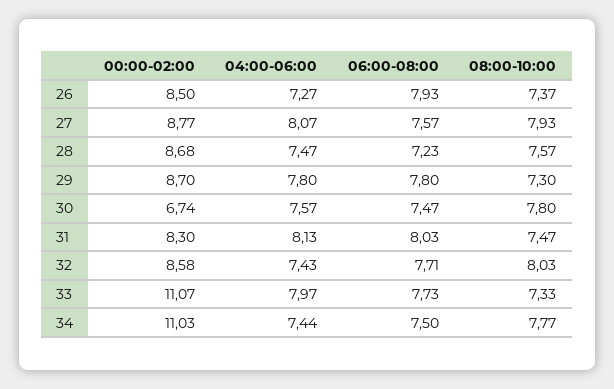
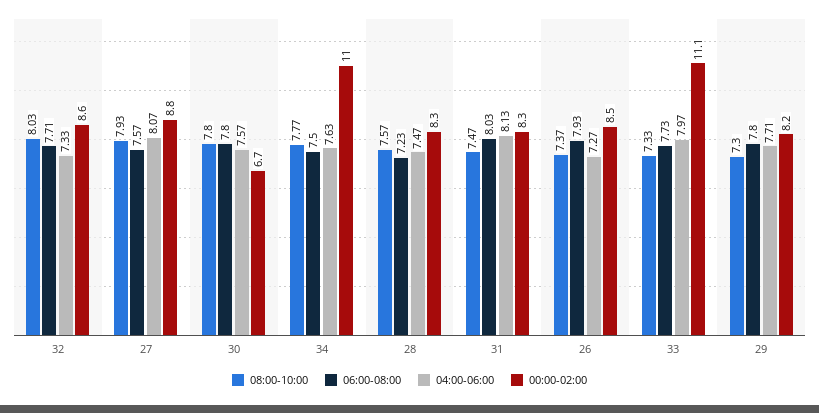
  {
    "00:00-02:00": {
      "26": 8.5,
      "27": 8.77,
-     "28": 8.68,
+     "28": 8.3,
-     "29": 8.7,
+     "29": 8.2,
      "30": 6.74,
      "31": 8.3,
      "32": 8.58,
      "33": 11.07,
      "34": 11.03
    },
    "04:00-06:00": {
      "26": 7.27,
      "27": 8.07,
      "28": 7.47,
-     "29": 7.8,
+     "29": 7.71,
      "30": 7.57,
      "31": 8.13,
-     "32": 7.43,
+     "32": 7.33,
      "33": 7.97,
-     "34": 7.44
+     "34": 7.63
    },
    "06:00-08:00": {
      "26": 7.93,
      "27": 7.57,
      "28": 7.23,
      "29": 7.8,
-     "30": 7.47,
+     "30": 7.8,
      "31": 8.03,
      "32": 7.71,
      "33": 7.73,
      "34": 7.5
    },
    "08:00-10:00": {
      "26": 7.37,
      "27": 7.93,
      "28": 7.57,
      "29": 7.3,
      "30": 7.8,
      "31": 7.47,
      "32": 8.03,
      "33": 7.33,
      "34": 7.77
    }
  }

